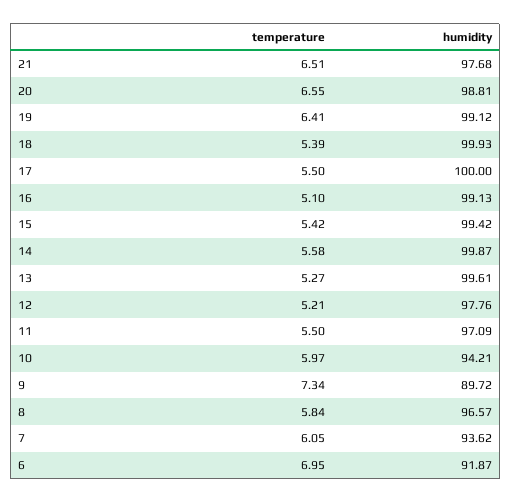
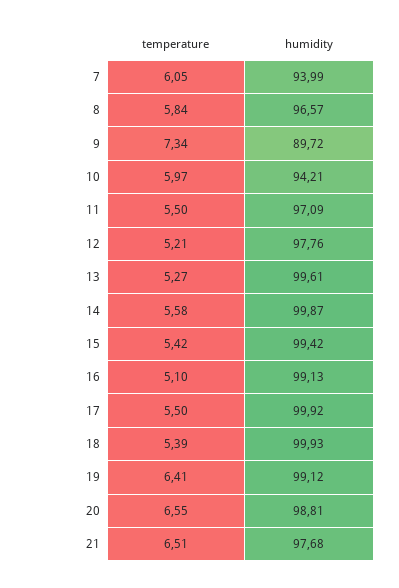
  {
    "temperature": {
      "21": 6.51,
      "20": 6.55,
      "19": 6.41,
      "18": 5.39,
      "17": 5.5,
      "16": 5.1,
      "15": 5.42,
      "14": 5.58,
      "13": 5.27,
      "12": 5.21,
      "11": 5.5,
      "10": 5.97,
      "9": 7.34,
      "8": 5.84,
-     "7": 6.05,
+     "7": 6.05
-     "6": 6.95
    },
    "humidity": {
      "21": 97.68,
      "20": 98.81,
      "19": 99.12,
      "18": 99.93,
-     "17": 100,
+     "17": 99.92,
      "16": 99.13,
      "15": 99.42,
      "14": 99.87,
      "13": 99.61,
      "12": 97.76,
      "11": 97.09,
      "10": 94.21,
      "9": 89.72,
      "8": 96.57,
-     "7": 93.62,
+     "7": 93.99
-     "6": 91.87
    }
  }

